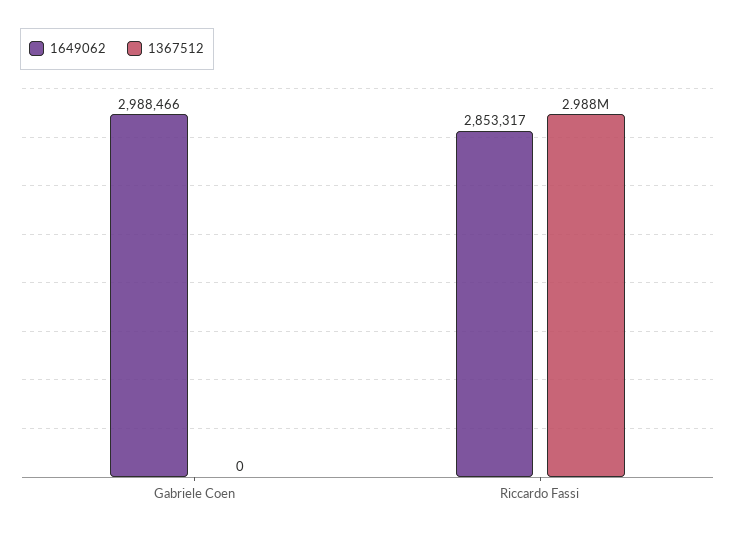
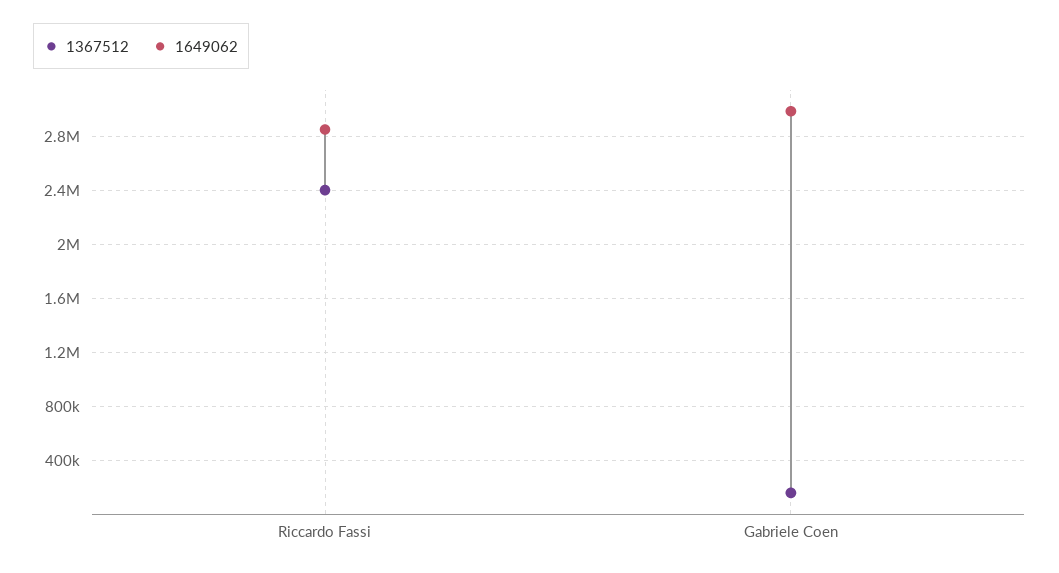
  {
    "1649062": {
      "Gabriele Coen": 2988466,
      "Riccardo Fassi": 2853317
    },
    "1367512": {
-     "Gabriele Coen": 0,
+     "Gabriele Coen": 150000,
-     "Riccardo Fassi": 2988000
+     "Riccardo Fassi": 2400000
    }
  }

